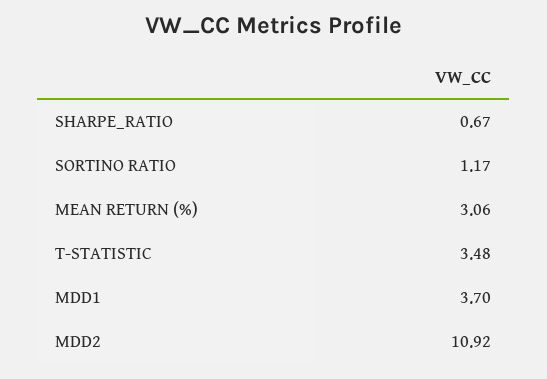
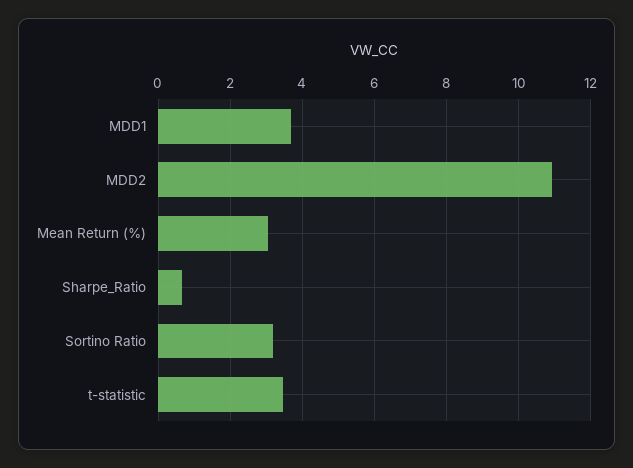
  {
    "SHARPE_RATIO": 0.67,
-   "SORTINO RATIO": 1.17,
+   "SORTINO RATIO": 3.2,
    "MEAN RETURN (%)": 3.06,
    "T-STATISTIC": 3.48,
    "MDD1": 3.7,
    "MDD2": 10.92
  }

